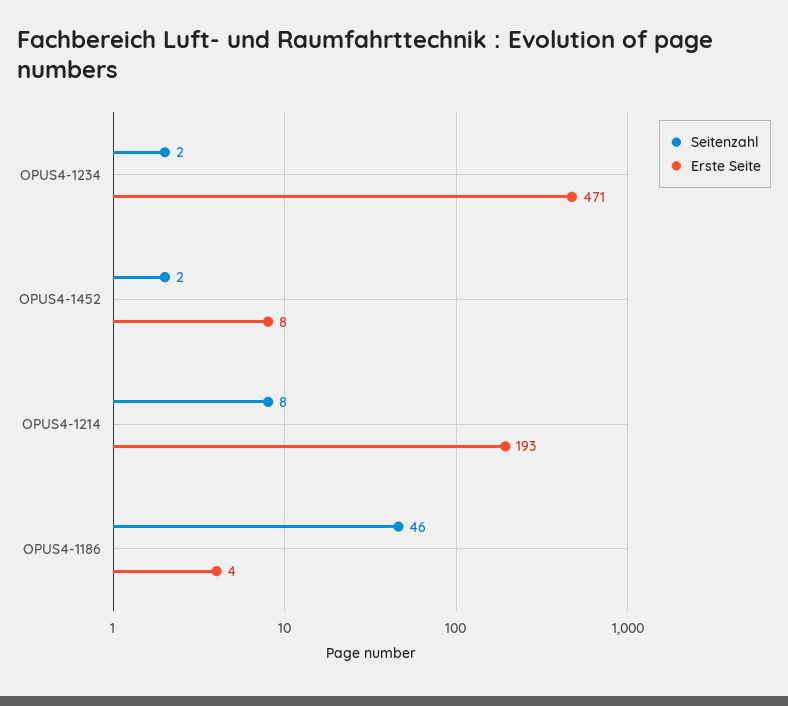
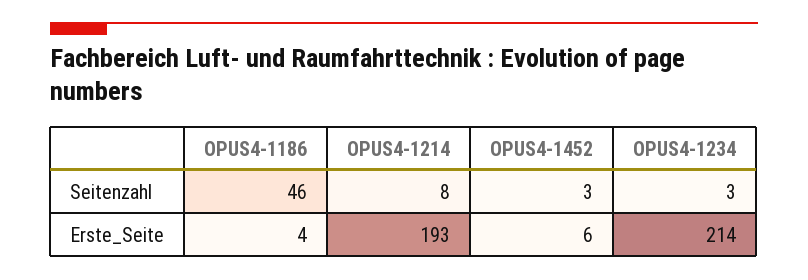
  {
    "Seitenzahl": {
-     "OPUS4-1234": 2,
+     "OPUS4-1234": 3,
-     "OPUS4-1452": 2,
+     "OPUS4-1452": 3,
      "OPUS4-1214": 8,
      "OPUS4-1186": 46
    },
    "Erste Seite": {
-     "OPUS4-1234": 471,
+     "OPUS4-1234": 214,
-     "OPUS4-1452": 8,
+     "OPUS4-1452": 6,
      "OPUS4-1214": 193,
      "OPUS4-1186": 4
    }
  }

